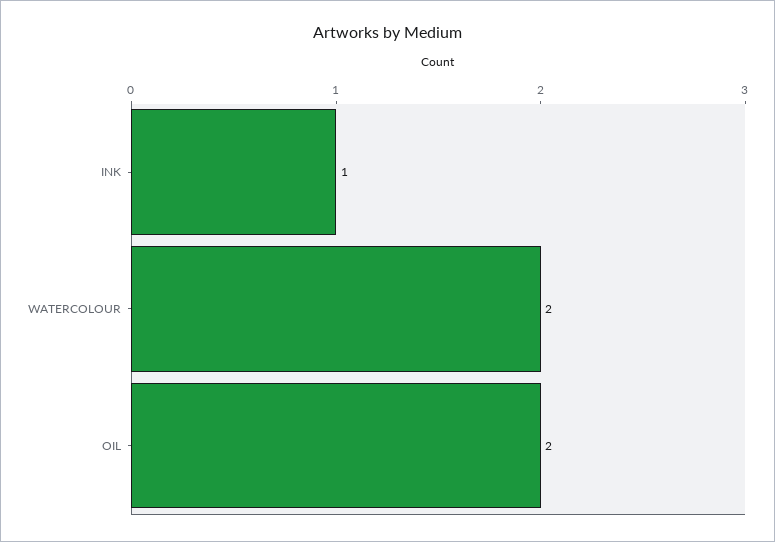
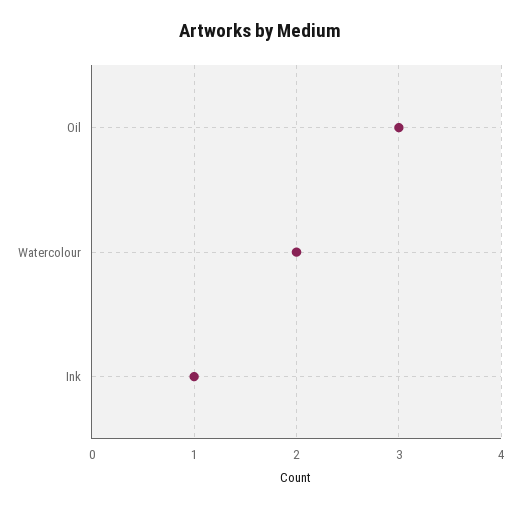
  {
    "INK": 1,
    "WATERCOLOUR": 2,
-   "OIL": 2
+   "OIL": 3
  }

